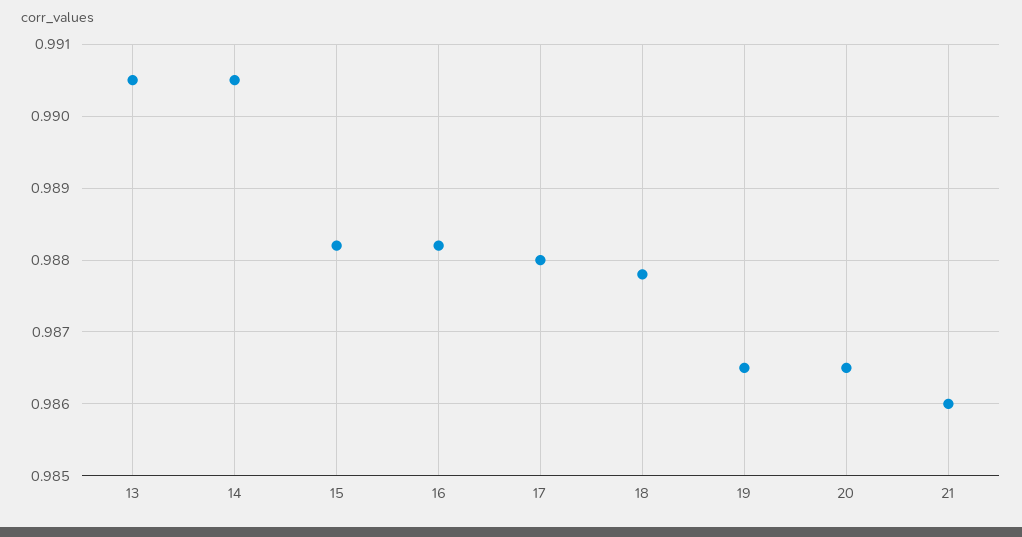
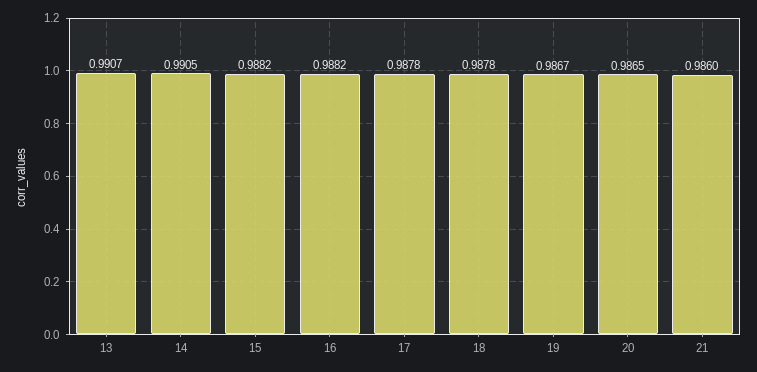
  {
-   "13": 0.9905,
+   "13": 0.9907,
    "14": 0.9905,
    "15": 0.9882,
    "16": 0.9882,
-   "17": 0.988,
+   "17": 0.9878,
    "18": 0.9878,
-   "19": 0.9865,
+   "19": 0.9867,
    "20": 0.9865,
    "21": 0.986
  }

